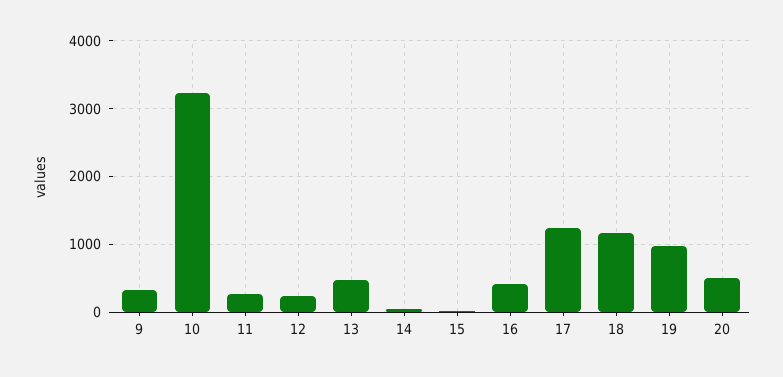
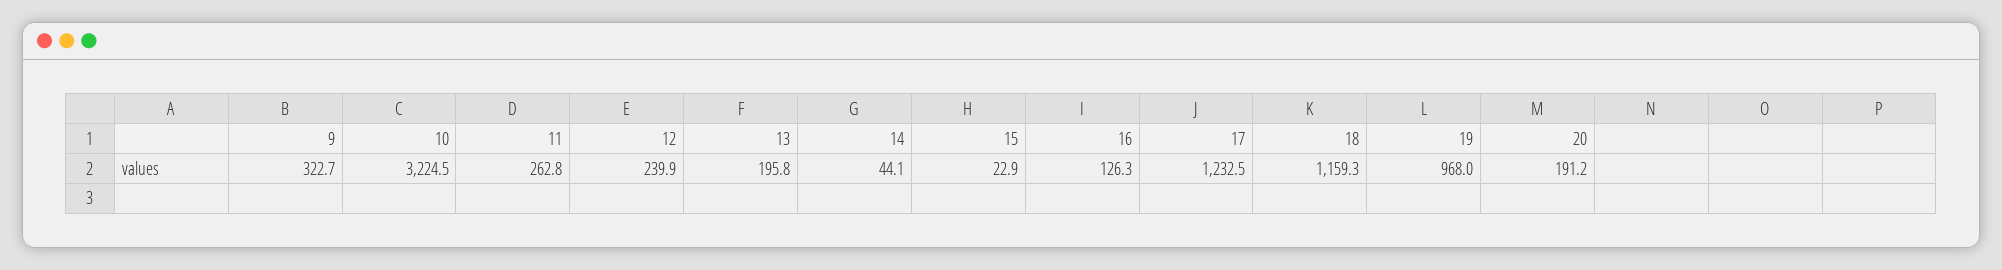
  {
    "9": 322.7,
    "10": 3224.5,
    "11": 262.8,
    "12": 239.9,
-   "13": 500,
+   "13": 195.8,
    "14": 44.1,
    "15": 22.9,
-   "16": 400,
+   "16": 126.3,
    "17": 1232.5,
    "18": 1159.3,
    "19": 968,
-   "20": 500
+   "20": 191.2
  }

